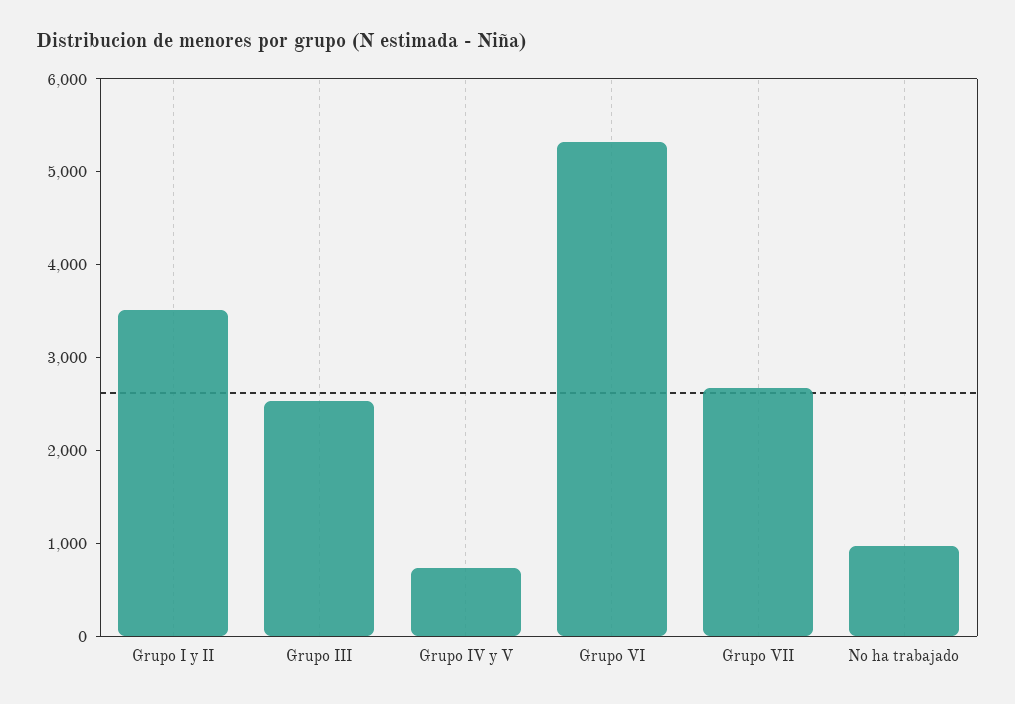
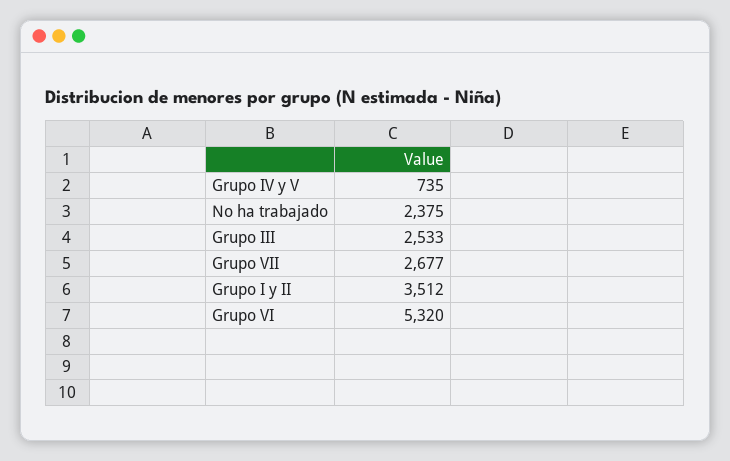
  {
    "Grupo I y II": 3512,
    "Grupo III": 2533,
    "Grupo IV y V": 735,
    "Grupo VI": 5320,
    "Grupo VII": 2677,
-   "No ha trabajado": 1000
+   "No ha trabajado": 2375
  }

